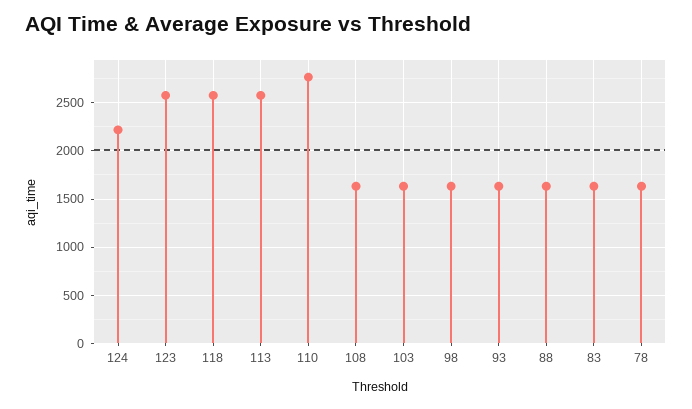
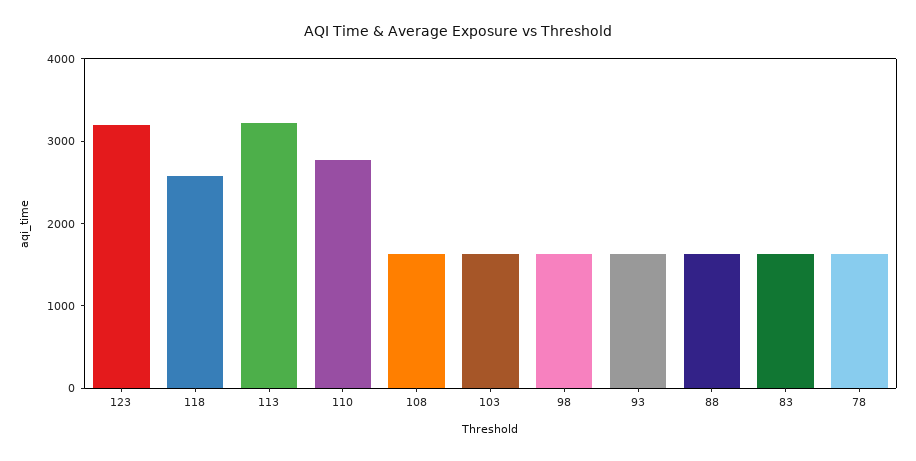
  {
-   "124": 2200,
-   "123": 2600,
+   "123": 3200,
    "118": 2600,
-   "113": 2600,
+   "113": 3200,
    "110": 2800,
    "108": 1600,
    "103": 1600,
    "98": 1600,
    "93": 1600,
    "88": 1600,
    "83": 1600,
    "78": 1600
  }

